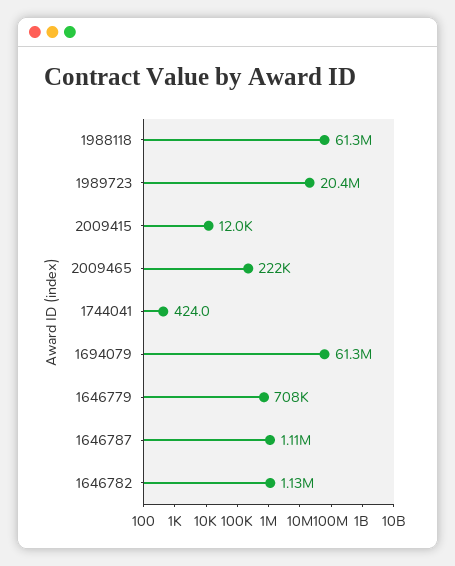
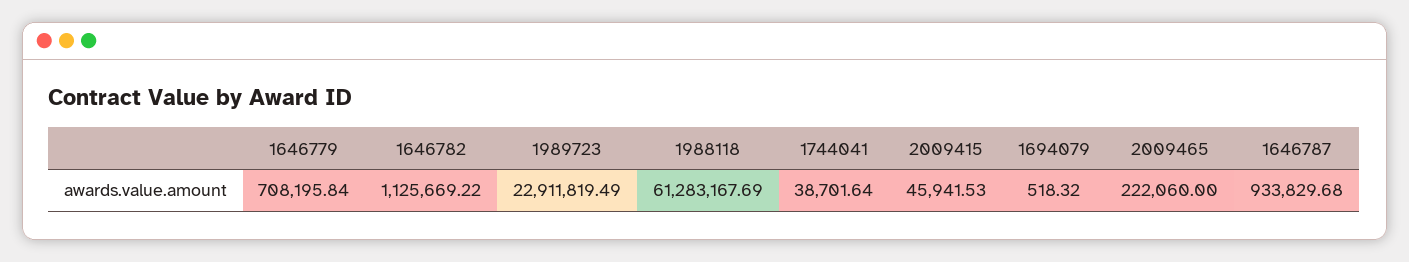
  {
    "1988118": 61283167.69,
-   "1989723": 20400000,
+   "1989723": 22911819.49,
-   "2009415": 12000,
+   "2009415": 45941.53,
    "2009465": 222060,
-   "1744041": 424,
+   "1744041": 38701.64,
-   "1694079": 61300000,
+   "1694079": 518.32,
    "1646779": 708195.84,
-   "1646787": 1110000,
+   "1646787": 933829.68,
    "1646782": 1125669.22
  }

